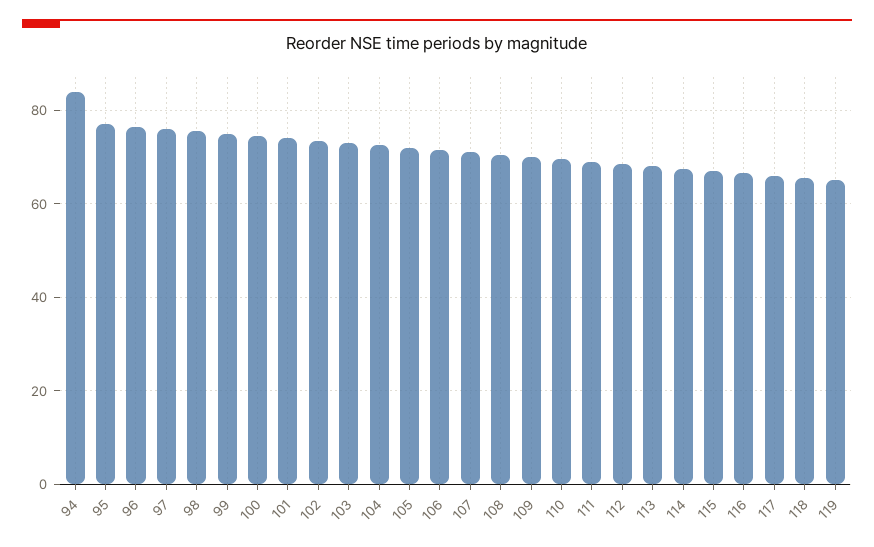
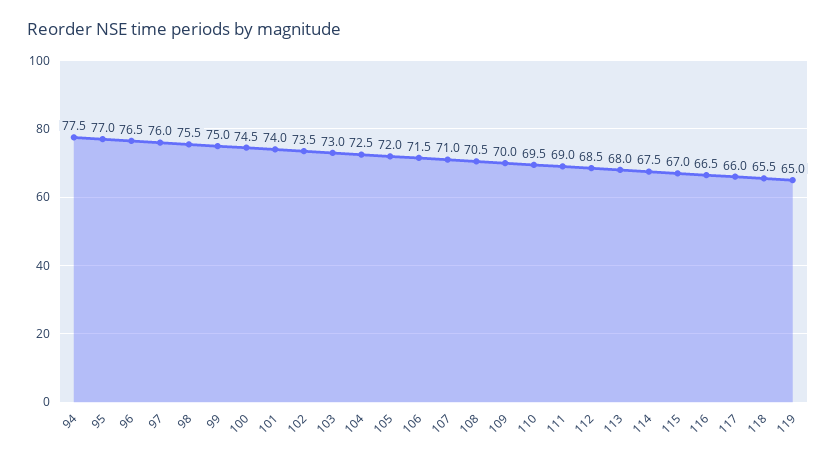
  {
-   "94": 84,
+   "94": 77.5,
    "95": 77,
    "96": 76.5,
    "97": 76,
    "98": 75.5,
    "99": 75,
    "100": 74.5,
    "101": 74,
    "102": 73.5,
    "103": 73,
    "104": 72.5,
    "105": 72,
    "106": 71.5,
    "107": 71,
    "108": 70.5,
    "109": 70,
    "110": 69.5,
    "111": 69,
    "112": 68.5,
    "113": 68,
    "114": 67.5,
    "115": 67,
    "116": 66.5,
    "117": 66,
    "118": 65.5,
    "119": 65
  }

